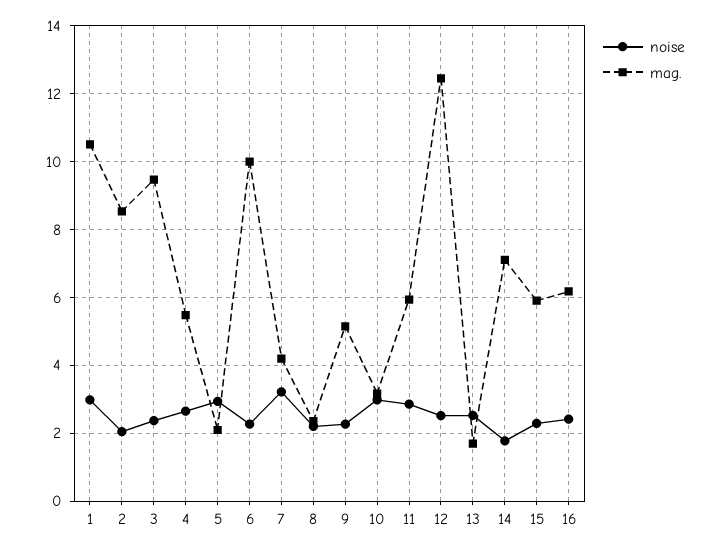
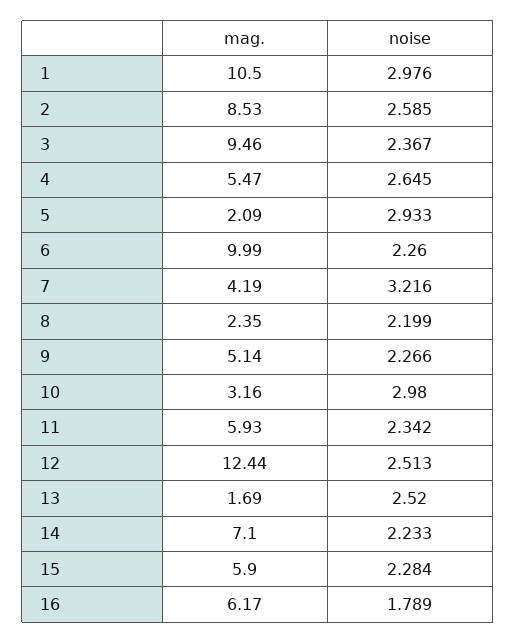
  {
    "noise": {
      "1": 2.976,
-     "2": 2,
+     "2": 2.585,
      "3": 2.367,
      "4": 2.645,
      "5": 2.933,
      "6": 2.26,
      "7": 3.216,
      "8": 2.199,
      "9": 2.266,
      "10": 2.98,
-     "11": 2.8,
+     "11": 2.342,
      "12": 2.513,
      "13": 2.52,
-     "14": 1.8,
+     "14": 2.233,
      "15": 2.284,
-     "16": 2.4
+     "16": 1.789
    },
    "mag.": {
      "1": 10.5,
      "2": 8.53,
      "3": 9.46,
      "4": 5.47,
      "5": 2.09,
      "6": 9.99,
      "7": 4.19,
      "8": 2.35,
      "9": 5.14,
      "10": 3.16,
      "11": 5.93,
      "12": 12.44,
      "13": 1.69,
      "14": 7.1,
      "15": 5.9,
      "16": 6.17
    }
  }

